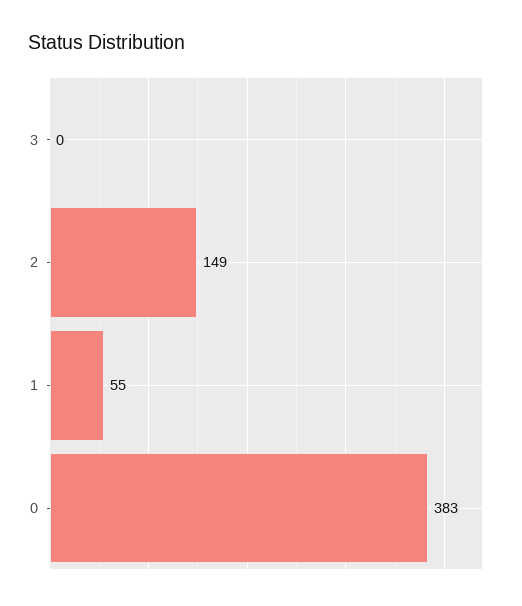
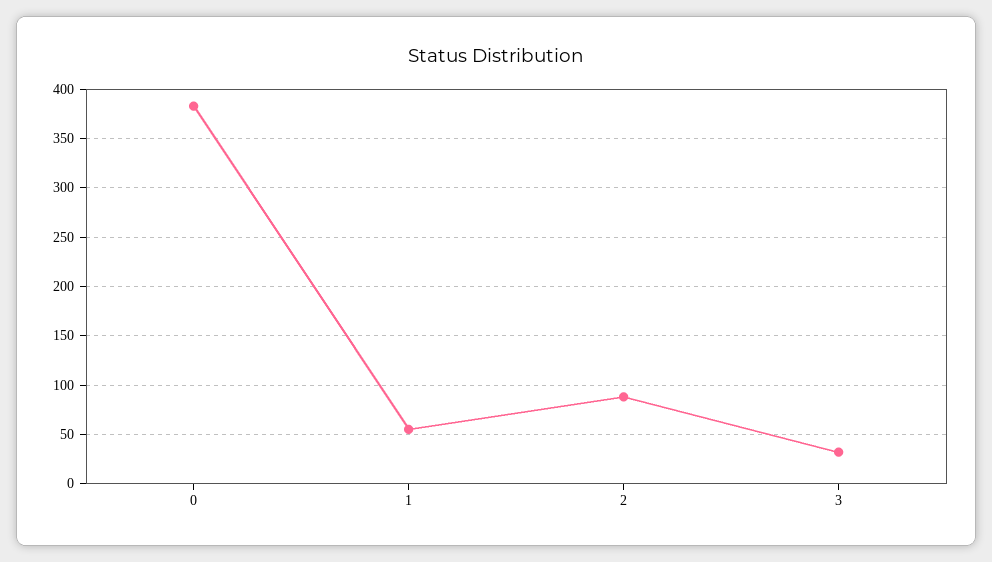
  {
-   "3": 0,
+   "3": 30,
-   "2": 149,
+   "2": 90,
    "1": 55,
    "0": 383
  }

